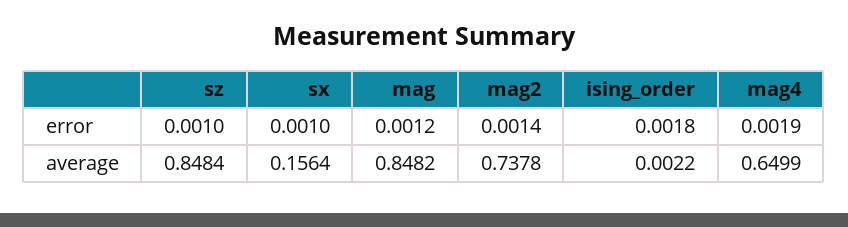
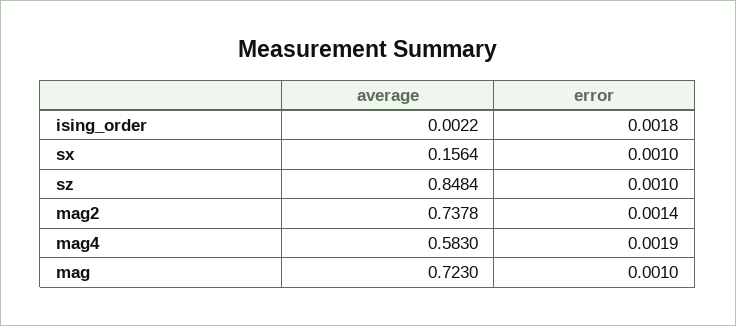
  {
    "sz": {
      "error": 0.001,
      "average": 0.8484
    },
    "sx": {
      "error": 0.001,
      "average": 0.1564
    },
    "mag": {
-     "error": 0.0012,
+     "error": 0.001,
-     "average": 0.8482
+     "average": 0.723
    },
    "mag2": {
      "error": 0.0014,
      "average": 0.7378
    },
    "ising_order": {
      "error": 0.0018,
      "average": 0.0022
    },
    "mag4": {
      "error": 0.0019,
-     "average": 0.6499
+     "average": 0.583
    }
  }

